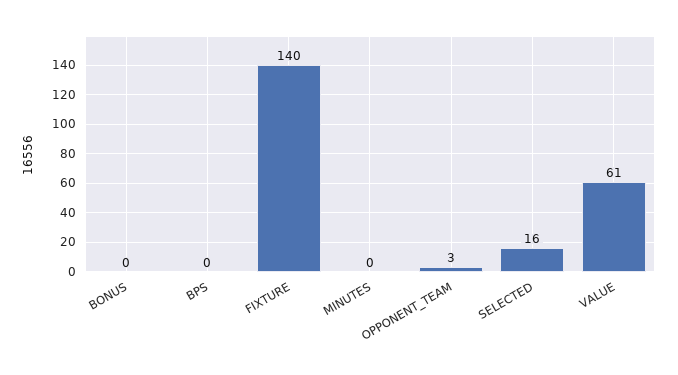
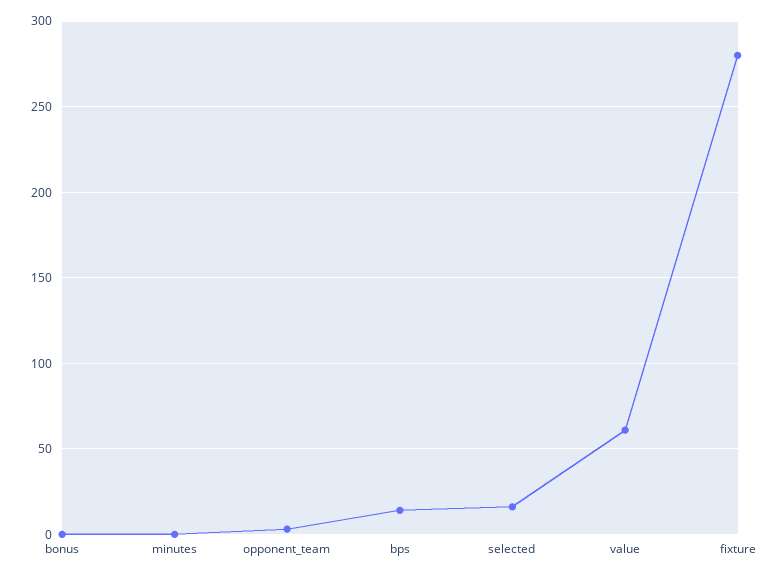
  {
    "BONUS": 0,
-   "BPS": 0,
+   "BPS": 15,
-   "FIXTURE": 140,
+   "FIXTURE": 280,
    "MINUTES": 0,
    "OPPONENT_TEAM": 3,
    "SELECTED": 16,
    "VALUE": 61
  }

